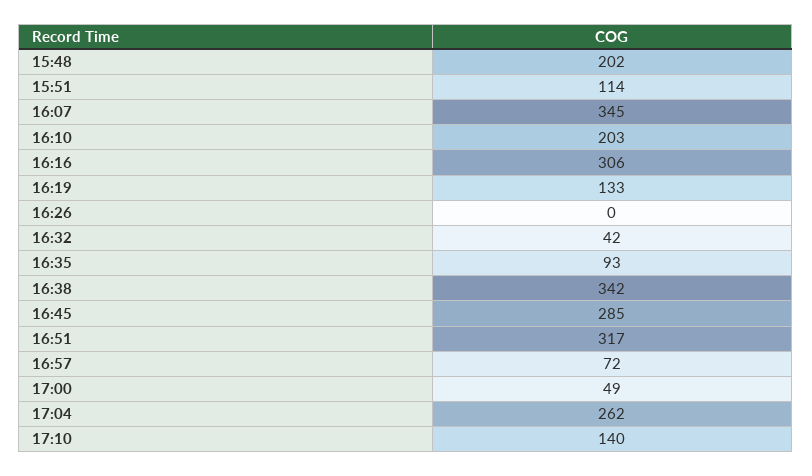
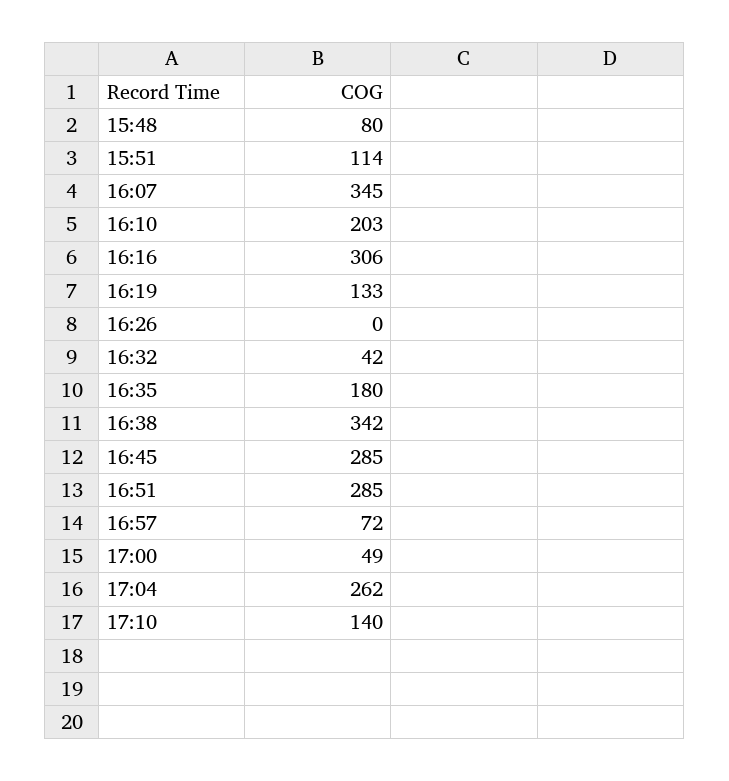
  {
-   "15:48": 202,
+   "15:48": 80,
    "15:51": 114,
    "16:07": 345,
    "16:10": 203,
    "16:16": 306,
    "16:19": 133,
    "16:26": 0,
    "16:32": 42,
-   "16:35": 93,
+   "16:35": 180,
    "16:38": 342,
    "16:45": 285,
-   "16:51": 317,
+   "16:51": 285,
    "16:57": 72,
    "17:00": 49,
    "17:04": 262,
    "17:10": 140
  }

